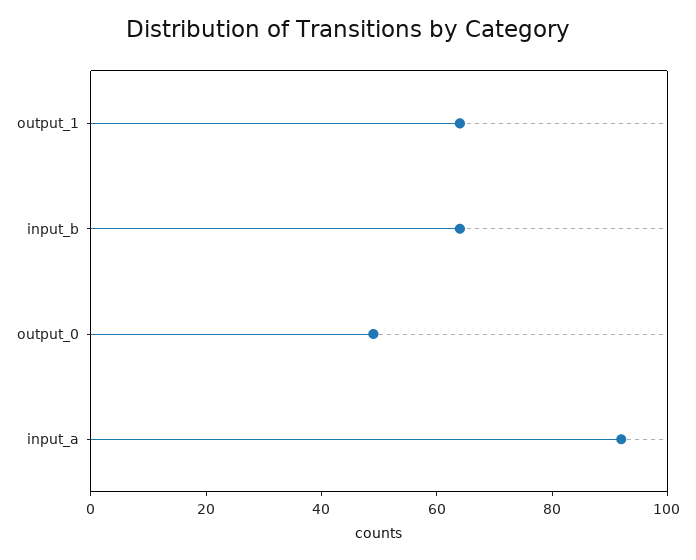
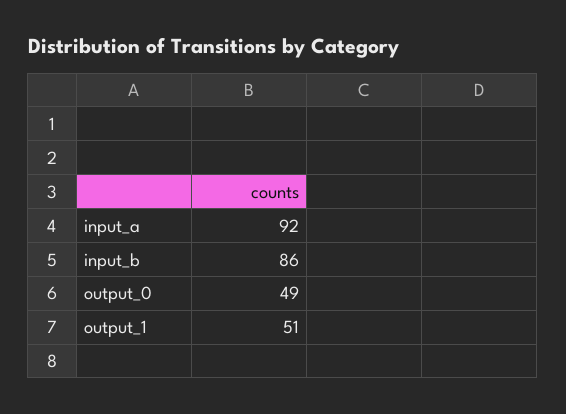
  {
-   "output_1": 65,
+   "output_1": 51,
-   "input_b": 65,
+   "input_b": 86,
    "output_0": 49,
    "input_a": 92
  }

